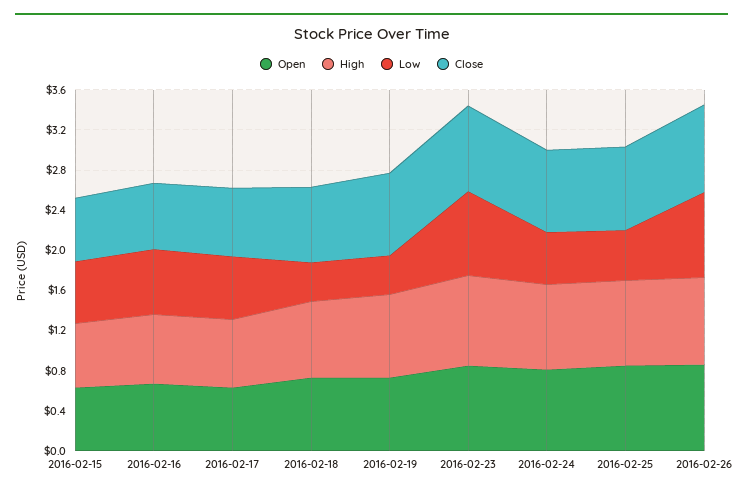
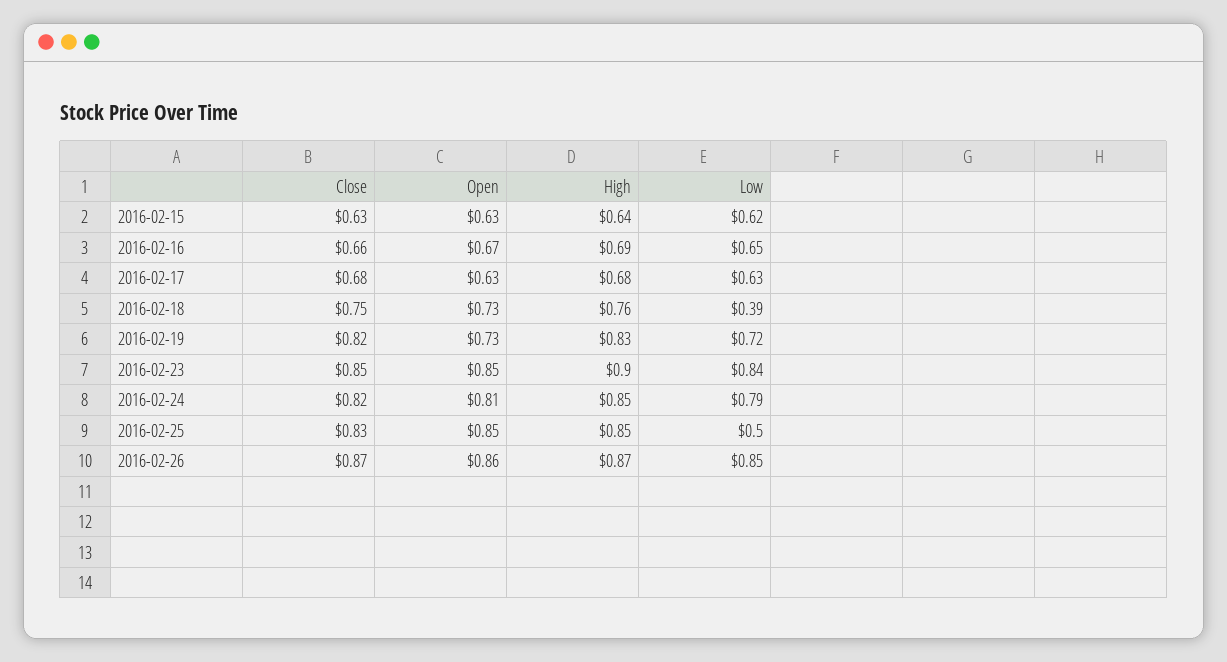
  {
    "Open": {
      "2016-02-15": 0.63,
      "2016-02-16": 0.67,
      "2016-02-17": 0.63,
      "2016-02-18": 0.73,
      "2016-02-19": 0.73,
      "2016-02-23": 0.85,
      "2016-02-24": 0.81,
      "2016-02-25": 0.85,
      "2016-02-26": 0.86
    },
    "High": {
      "2016-02-15": 0.64,
      "2016-02-16": 0.69,
      "2016-02-17": 0.68,
      "2016-02-18": 0.76,
      "2016-02-19": 0.83,
      "2016-02-23": 0.9,
      "2016-02-24": 0.85,
      "2016-02-25": 0.85,
      "2016-02-26": 0.87
    },
    "Low": {
      "2016-02-15": 0.62,
      "2016-02-16": 0.65,
      "2016-02-17": 0.63,
      "2016-02-18": 0.39,
-     "2016-02-19": 0.4,
+     "2016-02-19": 0.72,
      "2016-02-23": 0.84,
-     "2016-02-24": 0.5,
+     "2016-02-24": 0.79,
      "2016-02-25": 0.5,
      "2016-02-26": 0.85
    },
    "Close": {
      "2016-02-15": 0.63,
      "2016-02-16": 0.66,
      "2016-02-17": 0.68,
      "2016-02-18": 0.75,
      "2016-02-19": 0.82,
      "2016-02-23": 0.85,
      "2016-02-24": 0.82,
      "2016-02-25": 0.83,
      "2016-02-26": 0.87
    }
  }

